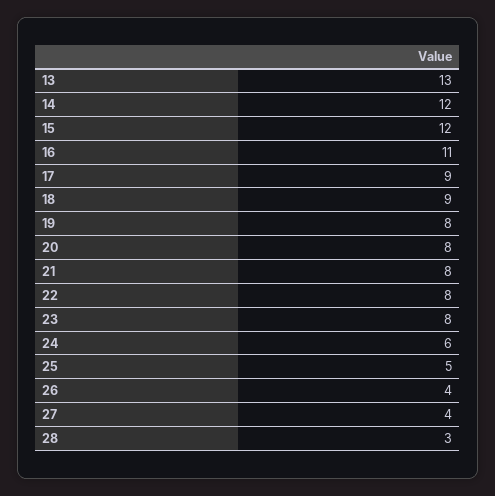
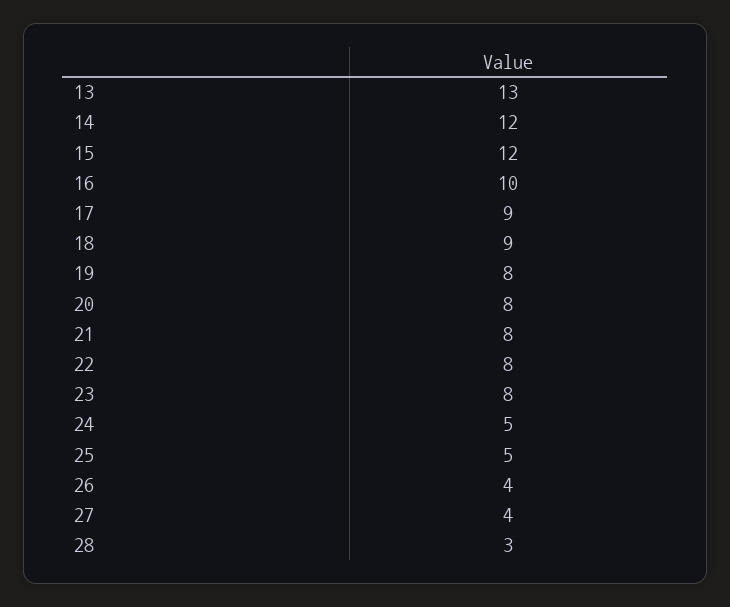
  {
    "13": 13,
    "14": 12,
    "15": 12,
-   "16": 11,
+   "16": 10,
    "17": 9,
    "18": 9,
    "19": 8,
    "20": 8,
    "21": 8,
    "22": 8,
    "23": 8,
-   "24": 6,
+   "24": 5,
    "25": 5,
    "26": 4,
    "27": 4,
    "28": 3
  }

